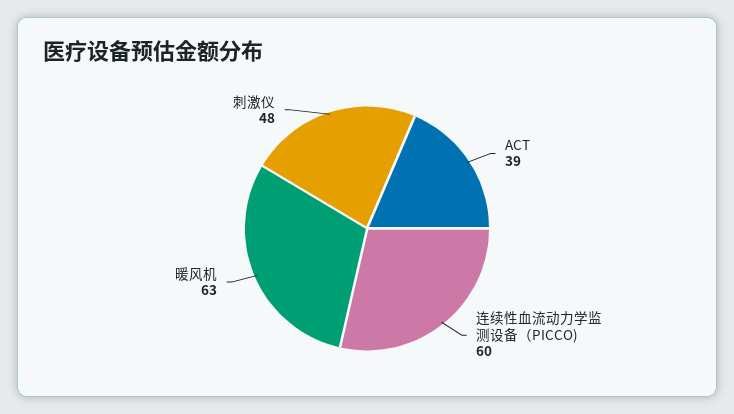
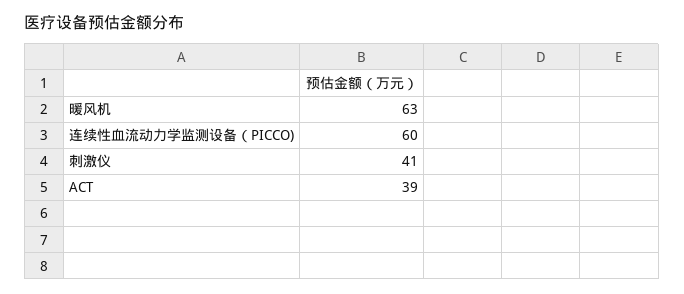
  {
    "ACT": 39,
    "连续性血流动力学监测设备（PICCO)": 60,
    "暖风机": 63,
-   "刺激仪": 48
+   "刺激仪": 41
  }

